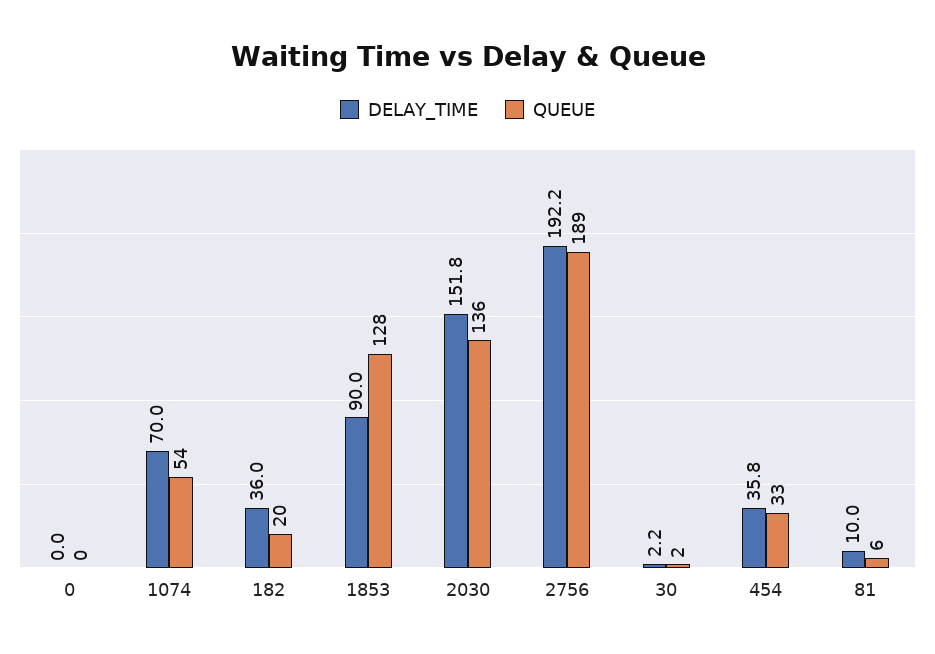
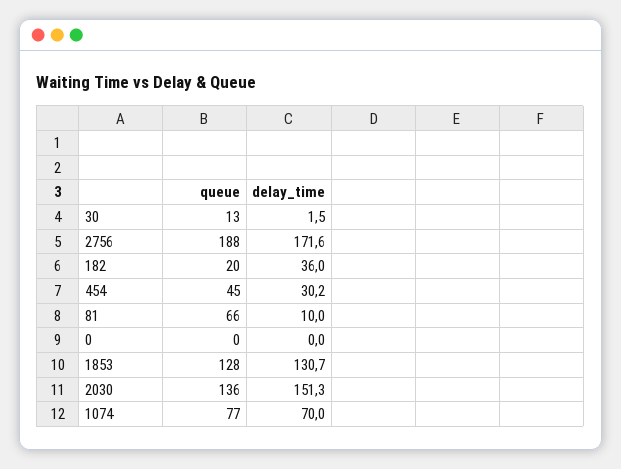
  {
    "DELAY_TIME": {
      "0": 0,
      "1074": 70,
      "182": 36,
-     "1853": 90,
+     "1853": 130.7,
-     "2030": 151.8,
+     "2030": 151.3,
-     "2756": 192.2,
+     "2756": 171.6,
-     "30": 2.2,
+     "30": 1.5,
-     "454": 35.8,
+     "454": 30.2,
      "81": 10
    },
    "QUEUE": {
      "0": 0,
-     "1074": 54,
+     "1074": 77,
      "182": 20,
      "1853": 128,
      "2030": 136,
-     "2756": 189,
+     "2756": 188,
-     "30": 2,
+     "30": 13,
-     "454": 33,
+     "454": 45,
-     "81": 6
+     "81": 66
    }
  }

